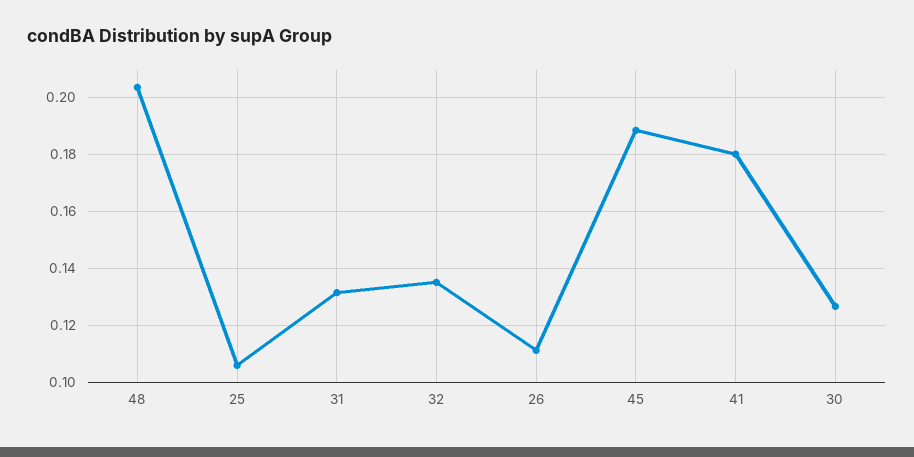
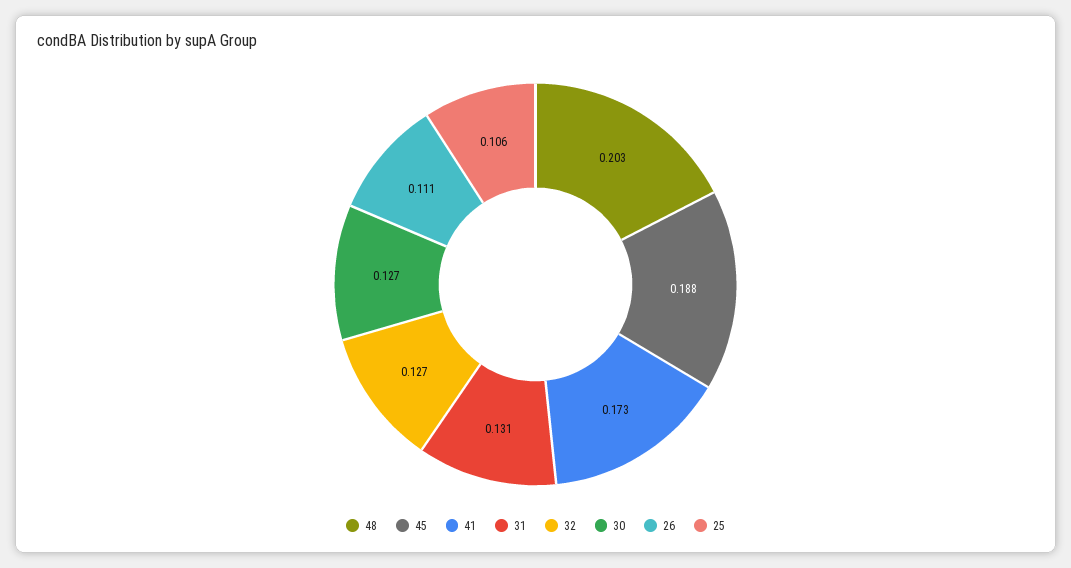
  {
    "48": 0.203,
    "25": 0.106,
    "31": 0.131,
-   "32": 0.135,
+   "32": 0.127,
    "26": 0.111,
    "45": 0.188,
-   "41": 0.18,
+   "41": 0.173,
    "30": 0.127
  }

